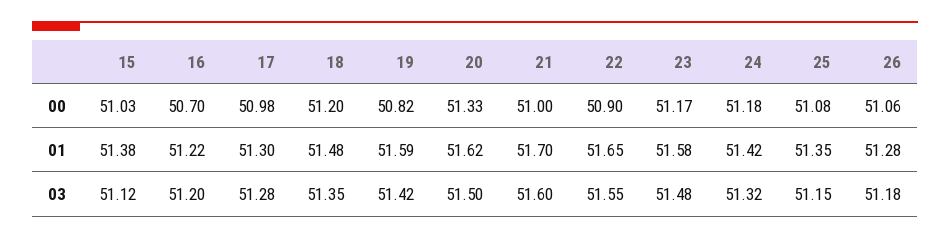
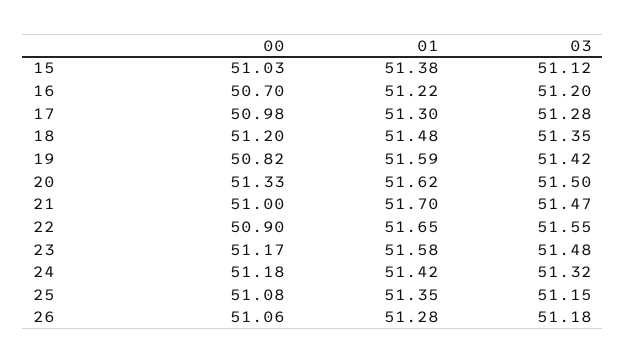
  {
    "15": {
      "00": 51.03,
      "01": 51.38,
      "03": 51.12
    },
    "16": {
      "00": 50.7,
      "01": 51.22,
      "03": 51.2
    },
    "17": {
      "00": 50.98,
      "01": 51.3,
      "03": 51.28
    },
    "18": {
      "00": 51.2,
      "01": 51.48,
      "03": 51.35
    },
    "19": {
      "00": 50.82,
      "01": 51.59,
      "03": 51.42
    },
    "20": {
      "00": 51.33,
      "01": 51.62,
      "03": 51.5
    },
    "21": {
      "00": 51,
      "01": 51.7,
-     "03": 51.6
+     "03": 51.47
    },
    "22": {
      "00": 50.9,
      "01": 51.65,
      "03": 51.55
    },
    "23": {
      "00": 51.17,
      "01": 51.58,
      "03": 51.48
    },
    "24": {
      "00": 51.18,
      "01": 51.42,
      "03": 51.32
    },
    "25": {
      "00": 51.08,
      "01": 51.35,
      "03": 51.15
    },
    "26": {
      "00": 51.06,
      "01": 51.28,
      "03": 51.18
    }
  }

